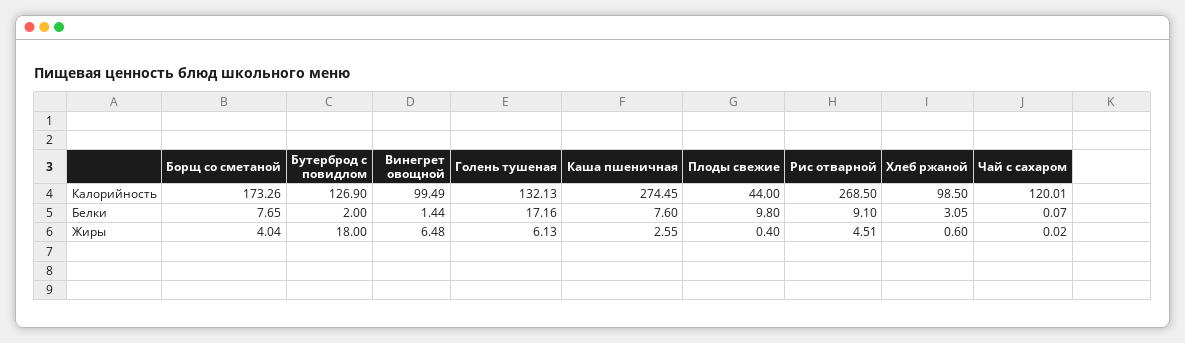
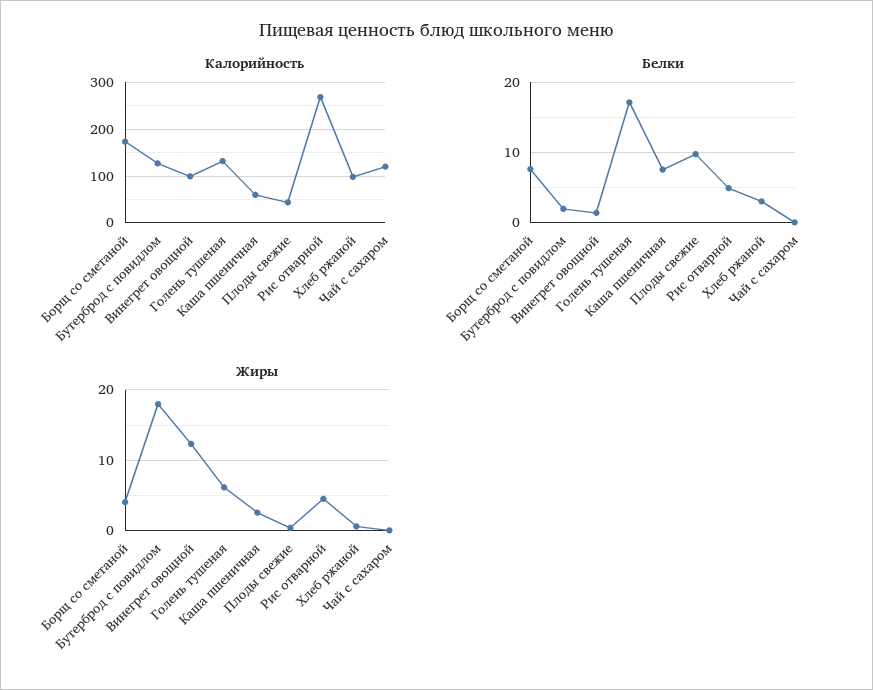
  {
    "Калорийность": {
      "Борщ со сметаной": 173.26,
      "Бутерброд с повидлом": 126.9,
      "Винегрет овощной": 99.49,
      "Голень тушеная": 132.13,
-     "Каша пшеничная": 274.45,
+     "Каша пшеничная": 60,
      "Плоды свежие": 44,
      "Рис отварной": 268.5,
      "Хлеб ржаной": 98.5,
      "Чай с сахаром": 120.01
    },
    "Белки": {
      "Борщ со сметаной": 7.65,
      "Бутерброд с повидлом": 2,
      "Винегрет овощной": 1.44,
      "Голень тушеная": 17.16,
      "Каша пшеничная": 7.6,
      "Плоды свежие": 9.8,
-     "Рис отварной": 9.1,
+     "Рис отварной": 5,
      "Хлеб ржаной": 3.05,
      "Чай с сахаром": 0.07
    },
    "Жиры": {
      "Борщ со сметаной": 4.04,
      "Бутерброд с повидлом": 18,
-     "Винегрет овощной": 6.48,
+     "Винегрет овощной": 12,
      "Голень тушеная": 6.13,
      "Каша пшеничная": 2.55,
      "Плоды свежие": 0.4,
      "Рис отварной": 4.51,
      "Хлеб ржаной": 0.6,
      "Чай с сахаром": 0.02
    }
  }

